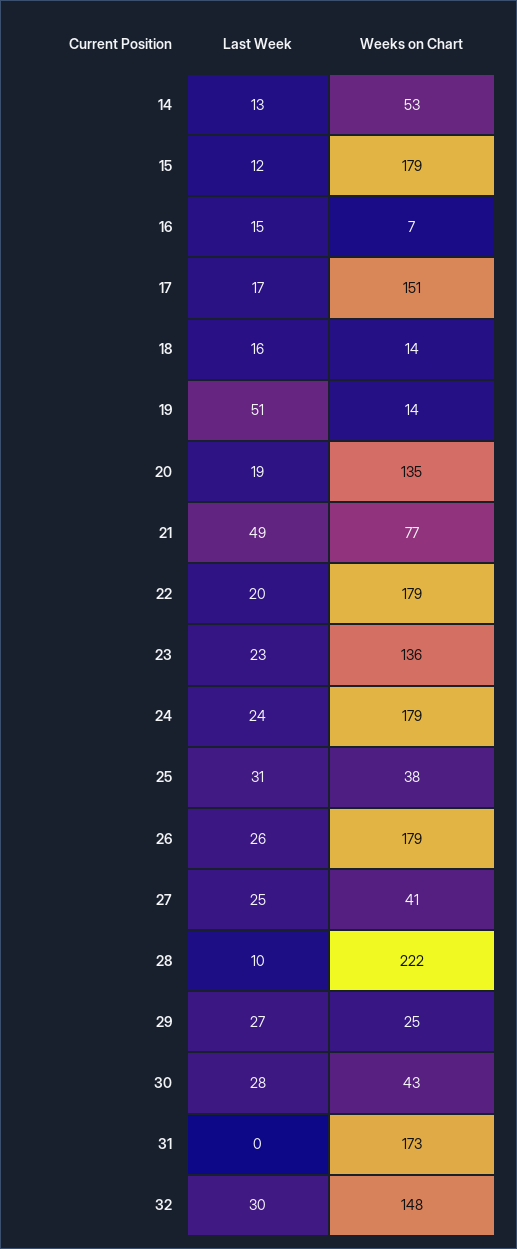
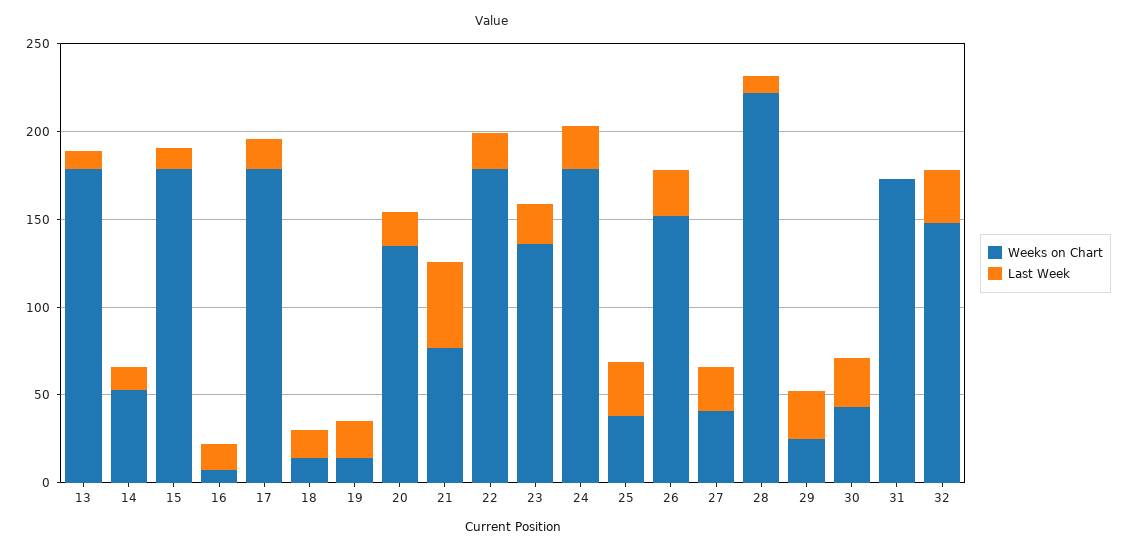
  {
    "Last Week": {
      "14": 13,
      "15": 12,
      "16": 15,
      "17": 17,
      "18": 16,
-     "19": 51,
+     "19": 20,
      "20": 19,
      "21": 49,
      "22": 20,
      "23": 23,
      "24": 24,
      "25": 31,
      "26": 26,
      "27": 25,
      "28": 10,
      "29": 27,
      "30": 28,
      "31": 0,
-     "32": 30
+     "32": 30,
+     "13": 10
    },
    "Weeks on Chart": {
      "14": 53,
      "15": 179,
      "16": 7,
-     "17": 151,
+     "17": 180,
      "18": 14,
      "19": 14,
      "20": 135,
      "21": 77,
      "22": 179,
      "23": 136,
      "24": 179,
      "25": 38,
-     "26": 179,
+     "26": 150,
      "27": 41,
      "28": 222,
      "29": 25,
      "30": 43,
      "31": 173,
-     "32": 148
+     "32": 148,
+     "13": 180
    }
  }

